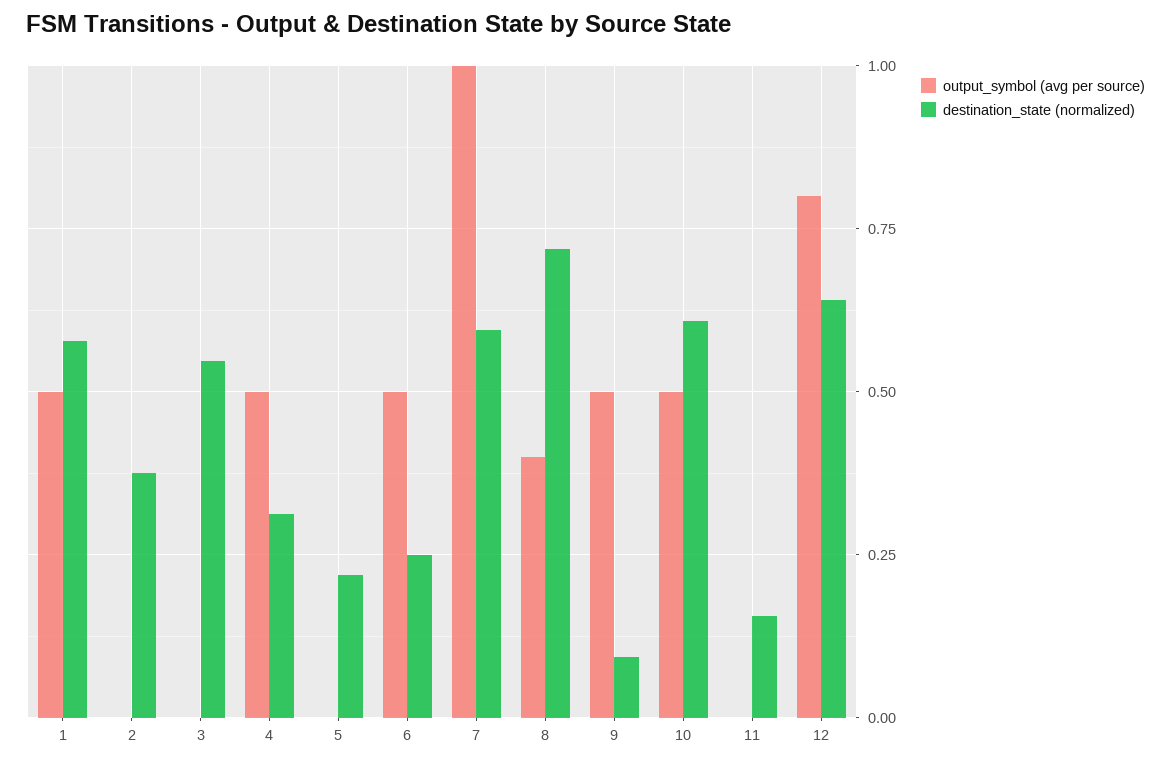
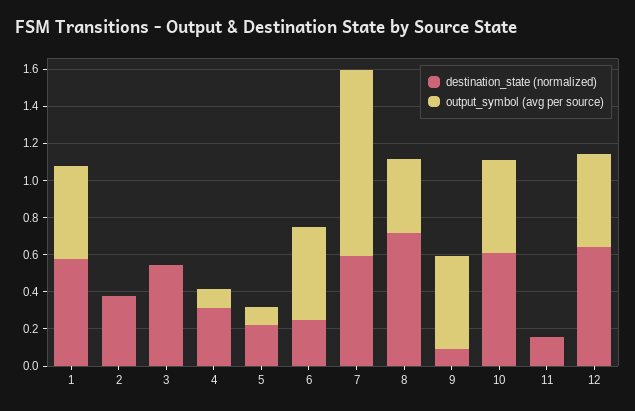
  {
    "output_symbol (avg per source)": {
      "1": 0.5,
      "2": 0,
      "3": 0,
-     "4": 0.5,
+     "4": 0.1,
-     "5": 0,
+     "5": 0.1,
      "6": 0.5,
      "7": 1,
      "8": 0.4,
      "9": 0.5,
      "10": 0.5,
      "11": 0,
-     "12": 0.8
+     "12": 0.5
    },
    "destination_state (normalized)": {
      "1": 0.575,
      "2": 0.375,
      "3": 0.55,
      "4": 0.325,
      "5": 0.225,
      "6": 0.25,
      "7": 0.6,
      "8": 0.725,
      "9": 0.1,
      "10": 0.6,
      "11": 0.15,
      "12": 0.65
    }
  }

